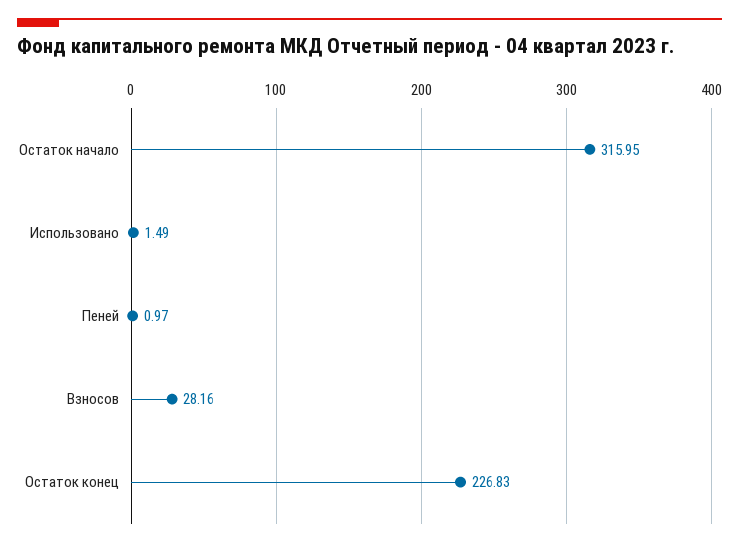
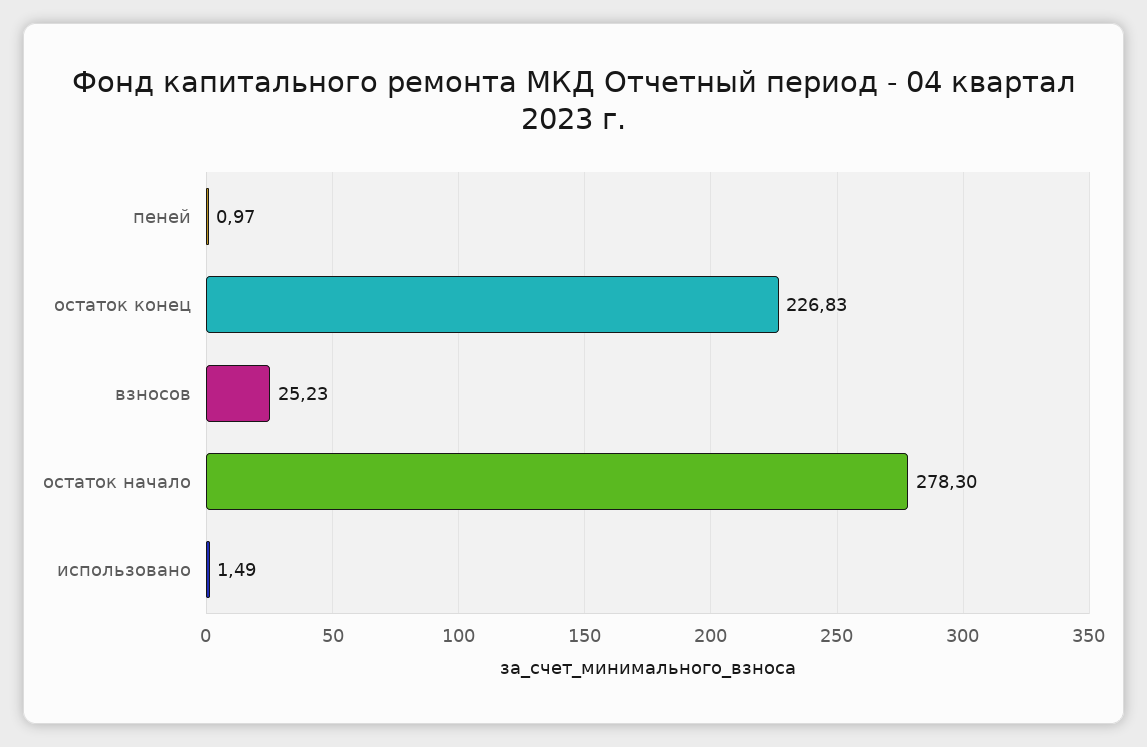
  {
-   "Остаток начало": 315.95,
+   "Остаток начало": 278.3,
    "Использовано": 1.49,
    "Пеней": 0.97,
-   "Взносов": 28.16,
+   "Взносов": 25.23,
    "Остаток конец": 226.83
  }

